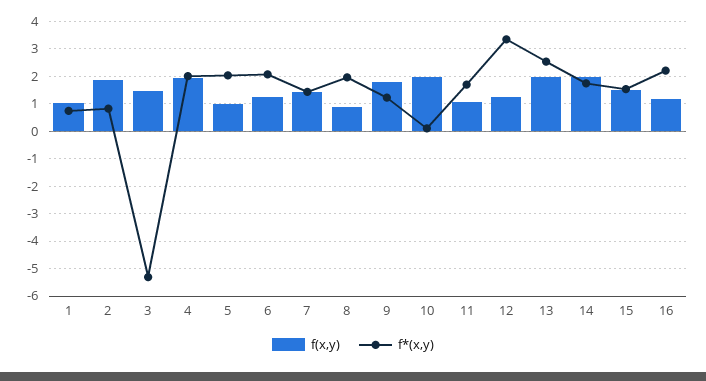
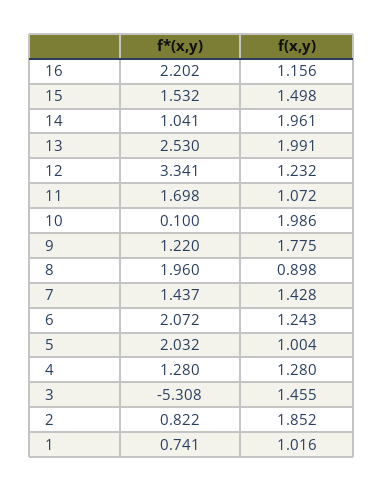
  {
    "f(x,y)": {
      "1": 1.016,
      "2": 1.852,
      "3": 1.455,
-     "4": 2,
+     "4": 1.28,
      "5": 1.004,
      "6": 1.243,
      "7": 1.428,
      "8": 0.898,
      "9": 1.775,
      "10": 1.986,
      "11": 1.072,
      "12": 1.232,
      "13": 1.991,
      "14": 1.961,
      "15": 1.498,
      "16": 1.156
    },
    "f*(x,y)": {
      "1": 0.741,
      "2": 0.822,
      "3": -5.308,
-     "4": 2,
+     "4": 1.28,
      "5": 2.032,
      "6": 2.072,
      "7": 1.437,
      "8": 1.96,
      "9": 1.22,
      "10": 0.1,
      "11": 1.698,
      "12": 3.341,
      "13": 2.53,
-     "14": 1.75,
+     "14": 1.041,
      "15": 1.532,
      "16": 2.202
    }
  }

